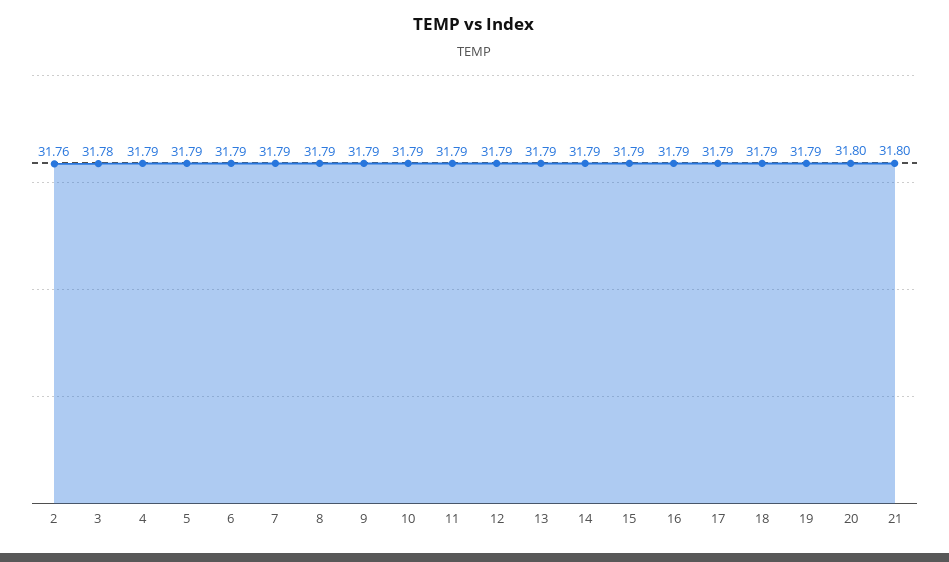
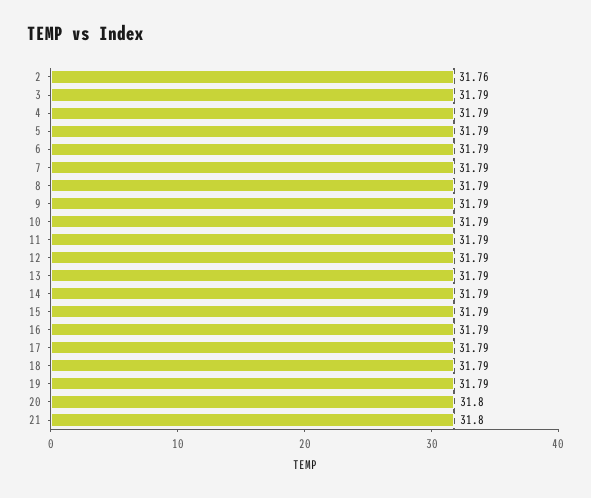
  {
    "2": 31.76,
-   "3": 31.78,
+   "3": 31.79,
    "4": 31.79,
    "5": 31.79,
    "6": 31.79,
    "7": 31.79,
    "8": 31.79,
    "9": 31.79,
    "10": 31.79,
    "11": 31.79,
    "12": 31.79,
    "13": 31.79,
    "14": 31.79,
    "15": 31.79,
    "16": 31.79,
    "17": 31.79,
    "18": 31.79,
    "19": 31.79,
    "20": 31.8,
    "21": 31.8
  }

